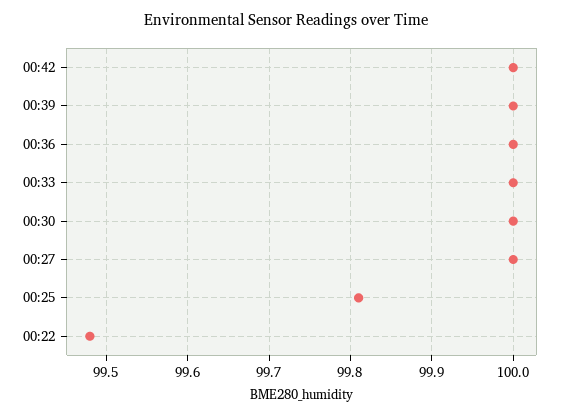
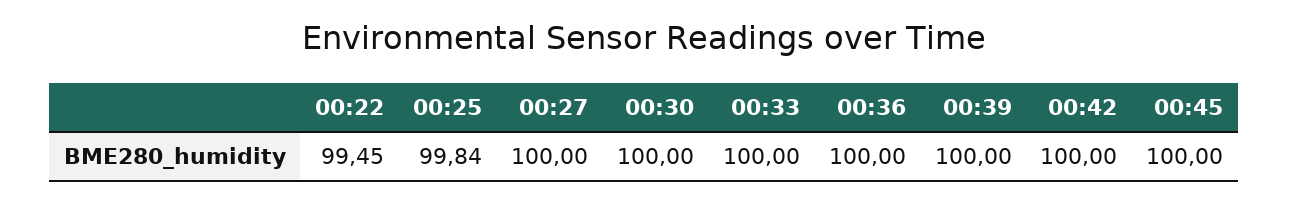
  {
    "00:42": 100,
    "00:39": 100,
    "00:36": 100,
    "00:33": 100,
    "00:30": 100,
    "00:27": 100,
-   "00:25": 99.81,
+   "00:25": 99.84,
-   "00:22": 99.48
+   "00:22": 99.45,
+   "00:45": 100
  }

